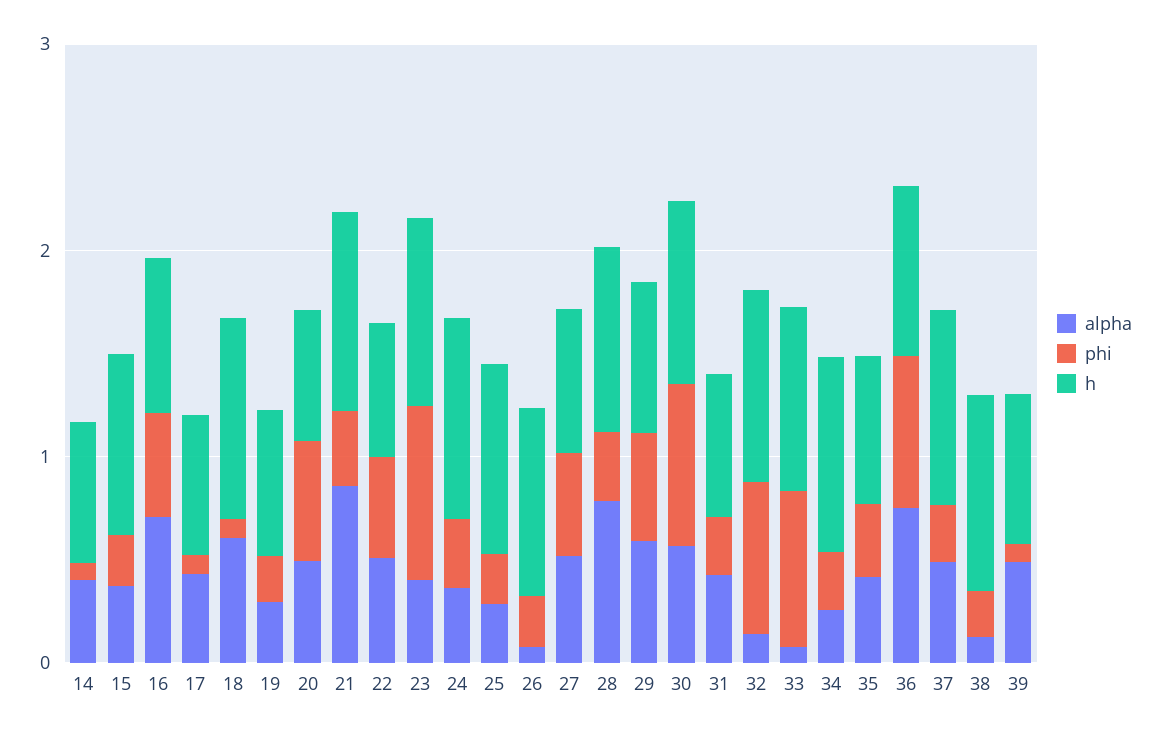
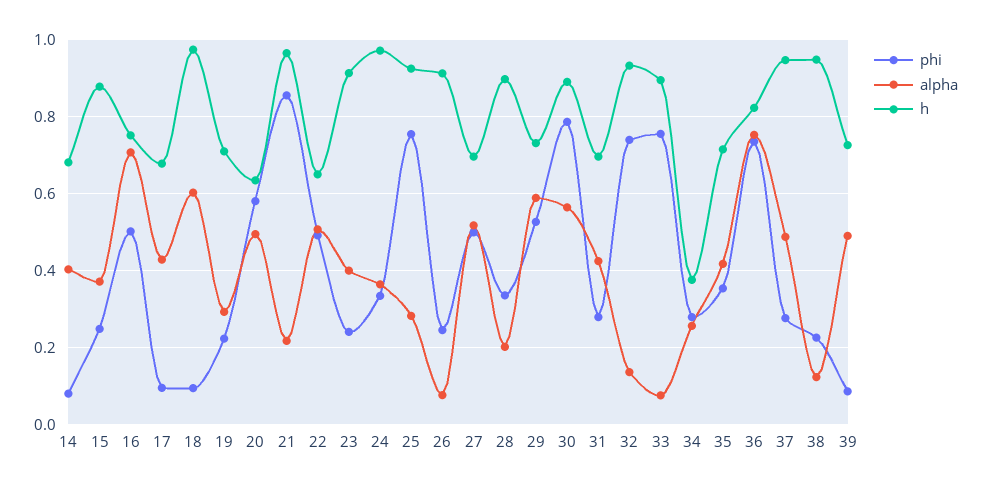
  {
    "alpha": {
      "14": 0.4,
      "15": 0.38,
      "16": 0.7,
      "17": 0.42,
      "18": 0.6,
      "19": 0.3,
      "20": 0.5,
-     "21": 0.8,
+     "21": 0.22,
      "22": 0.5,
      "23": 0.4,
      "24": 0.36,
      "25": 0.28,
      "26": 0.08,
      "27": 0.52,
-     "28": 0.8,
+     "28": 0.2,
      "29": 0.58,
      "30": 0.56,
      "31": 0.42,
      "32": 0.14,
      "33": 0.08,
      "34": 0.26,
      "35": 0.42,
      "36": 0.76,
      "37": 0.48,
      "38": 0.12,
      "39": 0.5
    },
    "phi": {
      "14": 0.08,
      "15": 0.24,
      "16": 0.5,
      "17": 0.1,
      "18": 0.1,
      "19": 0.22,
      "20": 0.58,
-     "21": 0.4,
+     "21": 0.86,
      "22": 0.5,
-     "23": 0.8,
+     "23": 0.24,
      "24": 0.34,
-     "25": 0.2,
+     "25": 0.76,
      "26": 0.24,
      "27": 0.5,
      "28": 0.34,
      "29": 0.52,
      "30": 0.78,
      "31": 0.28,
      "32": 0.74,
      "33": 0.76,
      "34": 0.28,
      "35": 0.36,
      "36": 0.74,
      "37": 0.28,
      "38": 0.22,
      "39": 0.08
    },
    "h": {
      "14": 0.68,
      "15": 0.88,
      "16": 0.76,
      "17": 0.68,
      "18": 0.98,
      "19": 0.7,
      "20": 0.64,
      "21": 0.96,
      "22": 0.66,
      "23": 0.92,
      "24": 0.98,
      "25": 0.92,
      "26": 0.92,
      "27": 0.7,
      "28": 0.9,
      "29": 0.74,
      "30": 0.9,
      "31": 0.7,
      "32": 0.94,
      "33": 0.9,
-     "34": 1,
+     "34": 0.38,
      "35": 0.72,
      "36": 0.82,
      "37": 0.94,
      "38": 0.94,
      "39": 0.72
    }
  }

